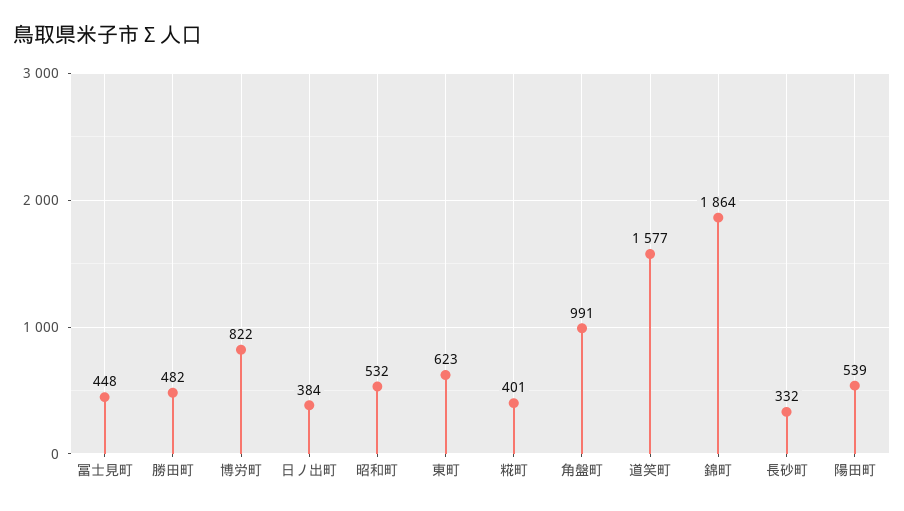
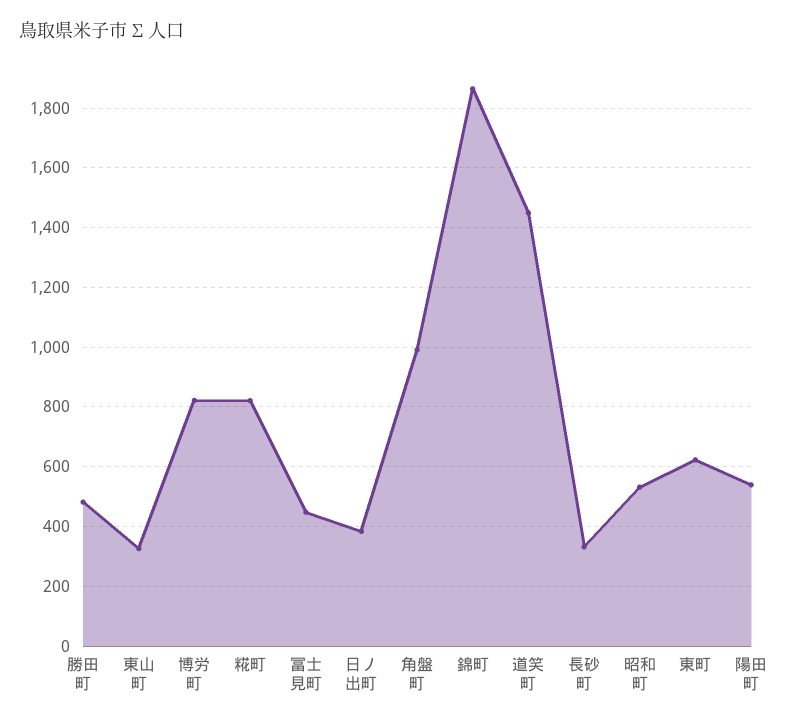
  {
    "冨士見町": 448,
    "勝田町": 482,
    "博労町": 822,
    "日ノ出町": 384,
    "昭和町": 532,
    "東町": 623,
-   "糀町": 401,
+   "糀町": 825,
    "角盤町": 991,
-   "道笑町": 1577,
+   "道笑町": 1450,
    "錦町": 1864,
    "長砂町": 332,
-   "陽田町": 539
+   "陽田町": 539,
+   "東山町": 325
  }

